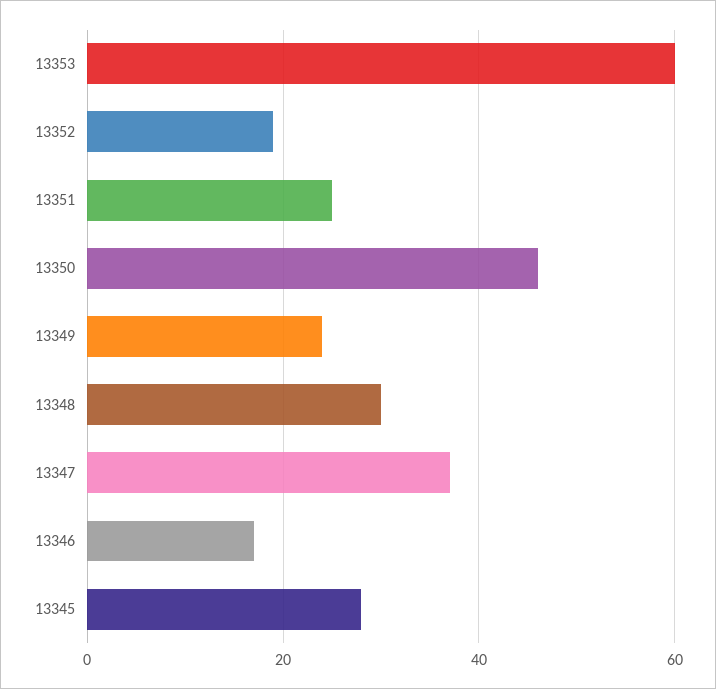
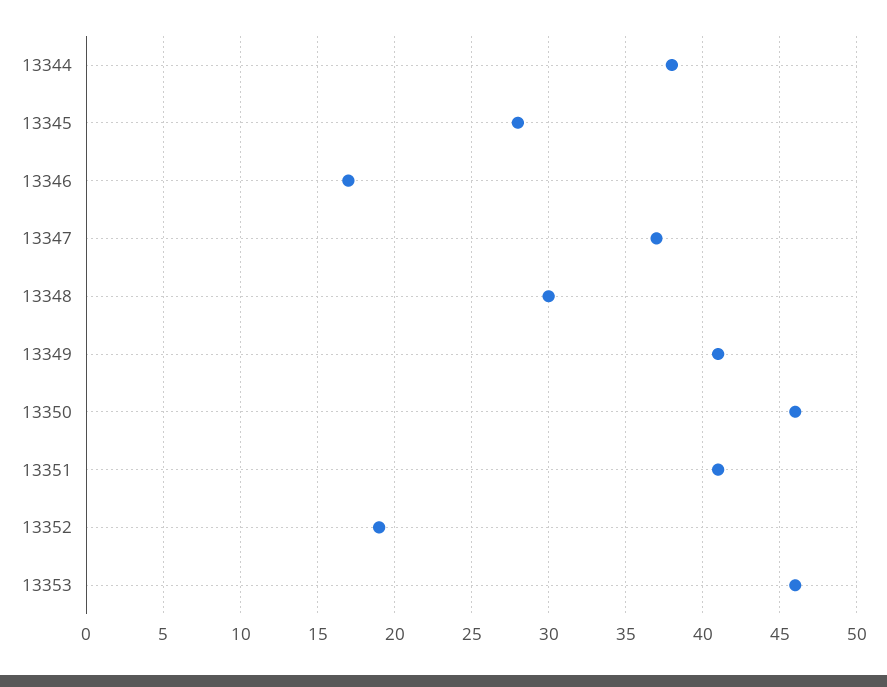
  {
-   "13353": 60,
+   "13353": 46,
    "13352": 19,
-   "13351": 25,
+   "13351": 41,
    "13350": 46,
-   "13349": 25,
+   "13349": 41,
    "13348": 30,
    "13347": 37,
    "13346": 17,
-   "13345": 28
+   "13345": 28,
+   "13344": 38
  }

